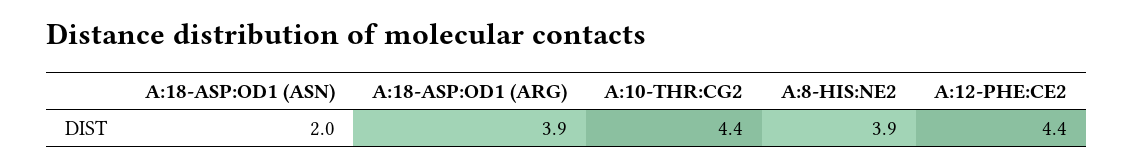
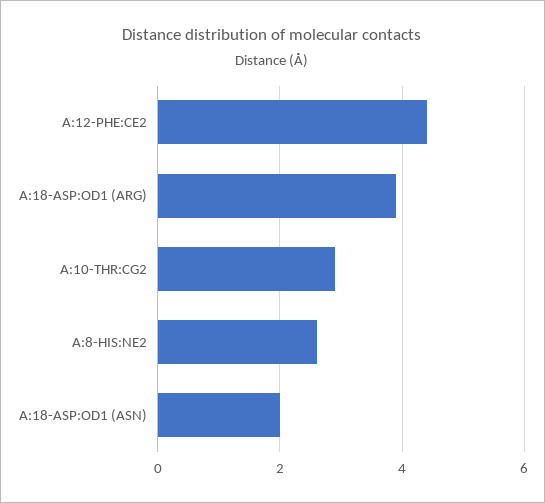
  {
    "A:18-ASP:OD1 (ASN)": 2,
    "A:18-ASP:OD1 (ARG)": 3.9,
-   "A:10-THR:CG2": 4.4,
+   "A:10-THR:CG2": 3,
-   "A:8-HIS:NE2": 3.9,
+   "A:8-HIS:NE2": 2.5,
    "A:12-PHE:CE2": 4.4
  }

